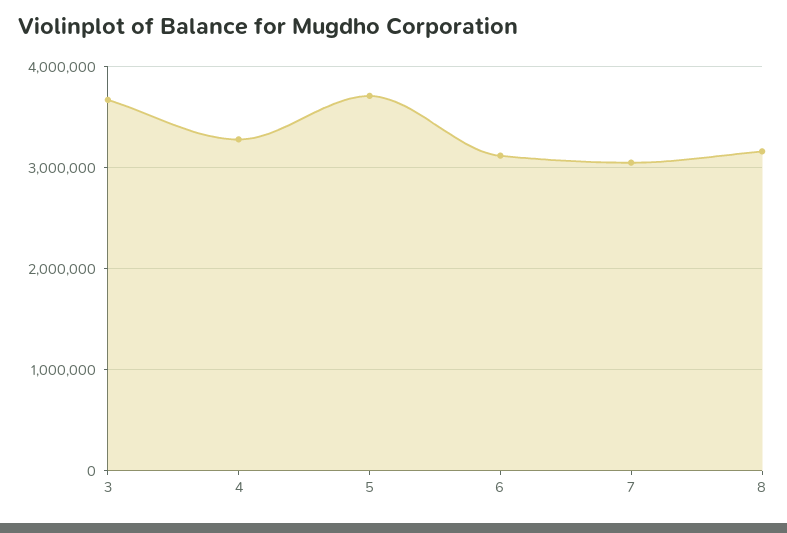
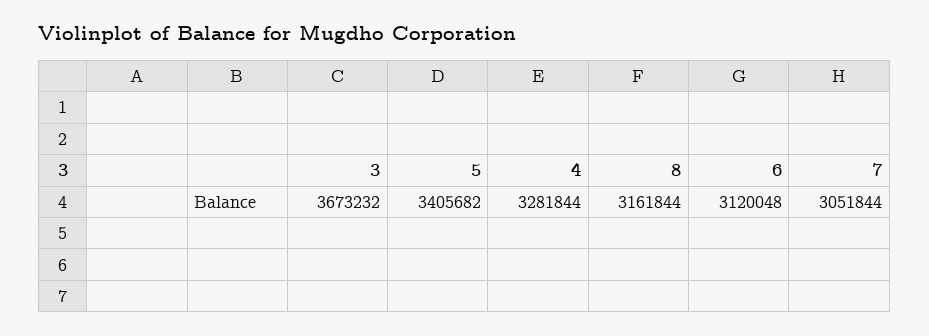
  {
    "3": 3673232,
    "4": 3281844,
-   "5": 3700000,
+   "5": 3405682,
    "6": 3120048,
    "7": 3051844,
    "8": 3161844
  }

